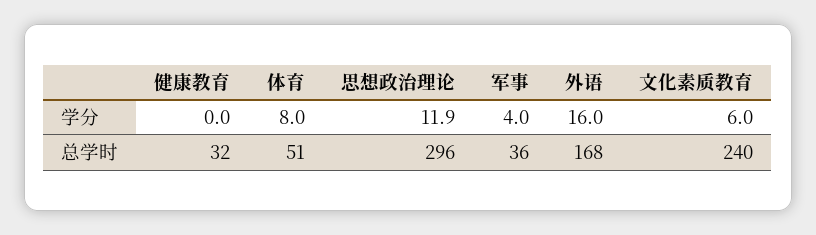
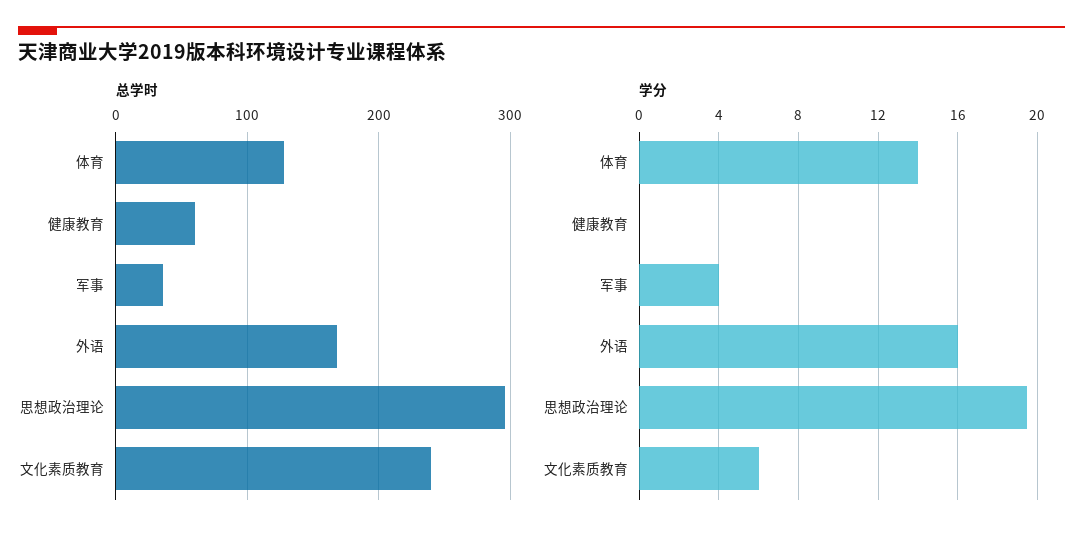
  {
    "学分": {
      "健康教育": 0,
-     "体育": 8,
+     "体育": 14,
-     "思想政治理论": 11.9,
+     "思想政治理论": 19.5,
      "军事": 4,
      "外语": 16,
      "文化素质教育": 6
    },
    "总学时": {
-     "健康教育": 32,
+     "健康教育": 60,
-     "体育": 51,
+     "体育": 130,
      "思想政治理论": 296,
      "军事": 36,
      "外语": 168,
      "文化素质教育": 240
    }
  }

